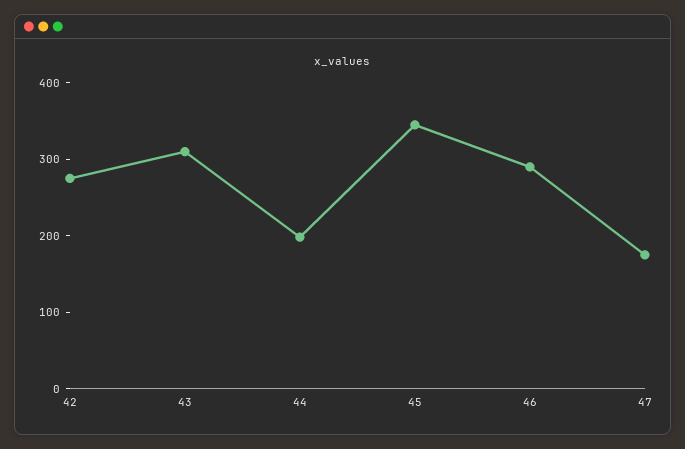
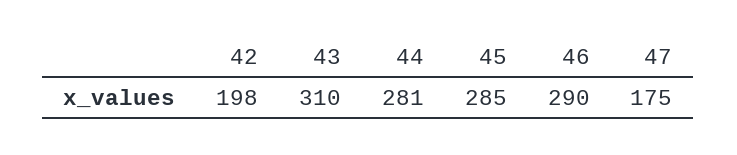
  {
-   "42": 280,
+   "42": 198,
    "43": 310,
-   "44": 200,
+   "44": 281,
-   "45": 340,
+   "45": 285,
    "46": 290,
    "47": 175
  }

